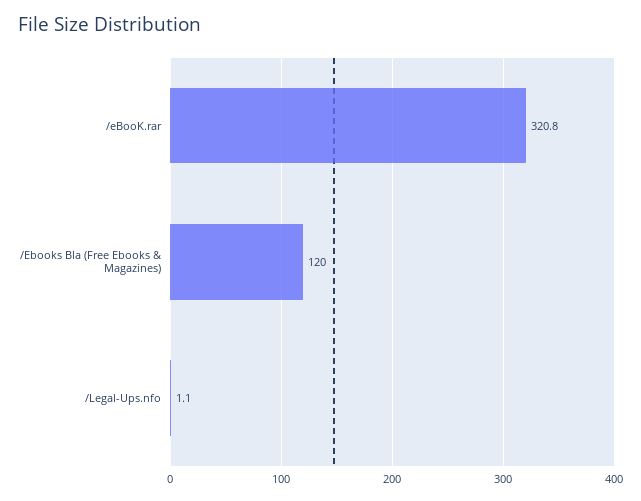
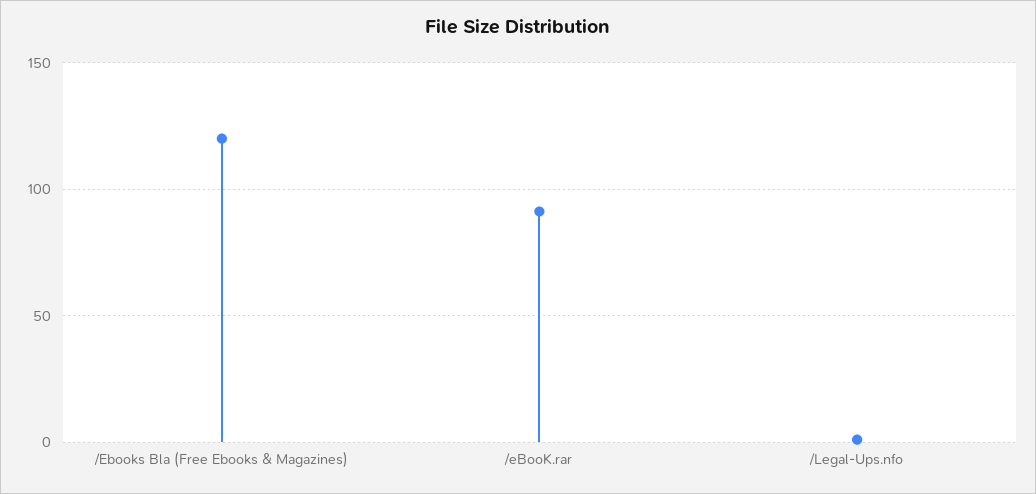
  {
-   "/eBooK.rar": 320.8,
+   "/eBooK.rar": 90,
    "/Ebooks Bla (Free Ebooks & Magazines)": 120,
    "/Legal-Ups.nfo": 1.1
  }

